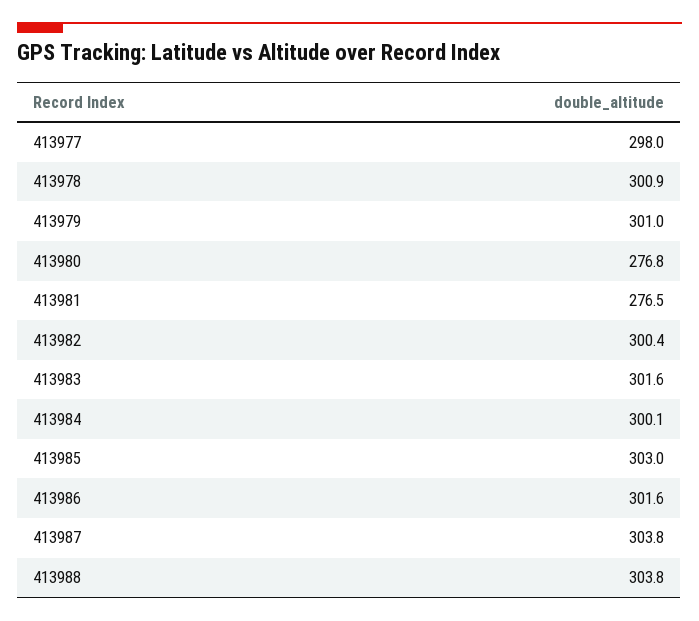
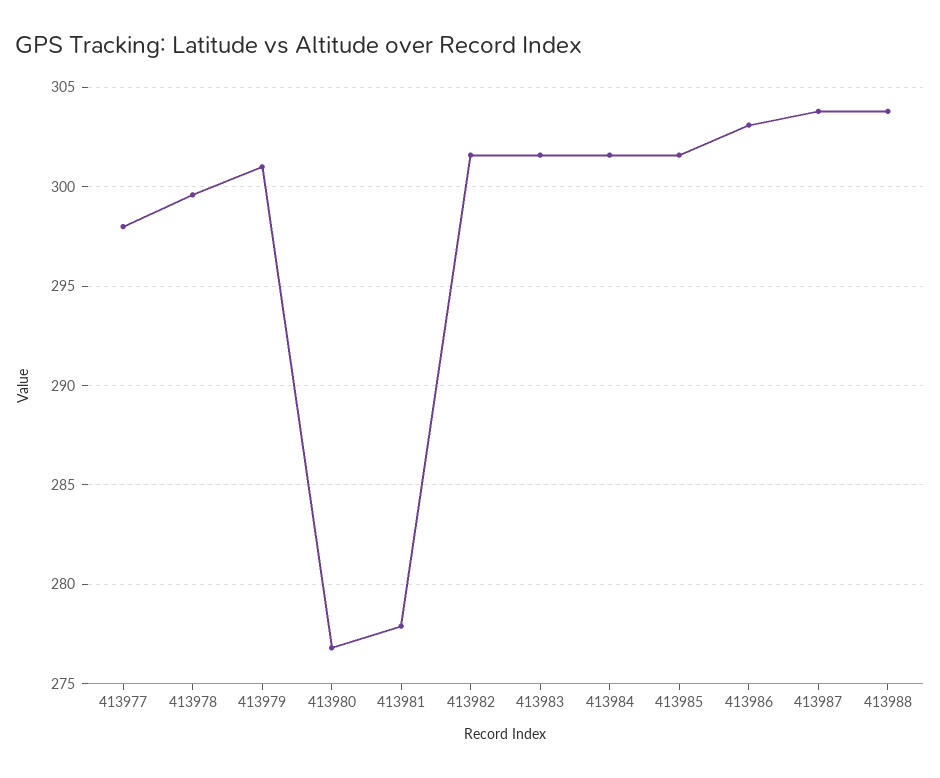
  {
    "413977": 298,
-   "413978": 300.9,
+   "413978": 299.5,
    "413979": 301,
    "413980": 276.8,
-   "413981": 276.5,
+   "413981": 278,
-   "413982": 300.4,
+   "413982": 301.5,
    "413983": 301.6,
-   "413984": 300.1,
+   "413984": 301.5,
-   "413985": 303,
+   "413985": 301.5,
-   "413986": 301.6,
+   "413986": 303,
    "413987": 303.8,
    "413988": 303.8
  }

